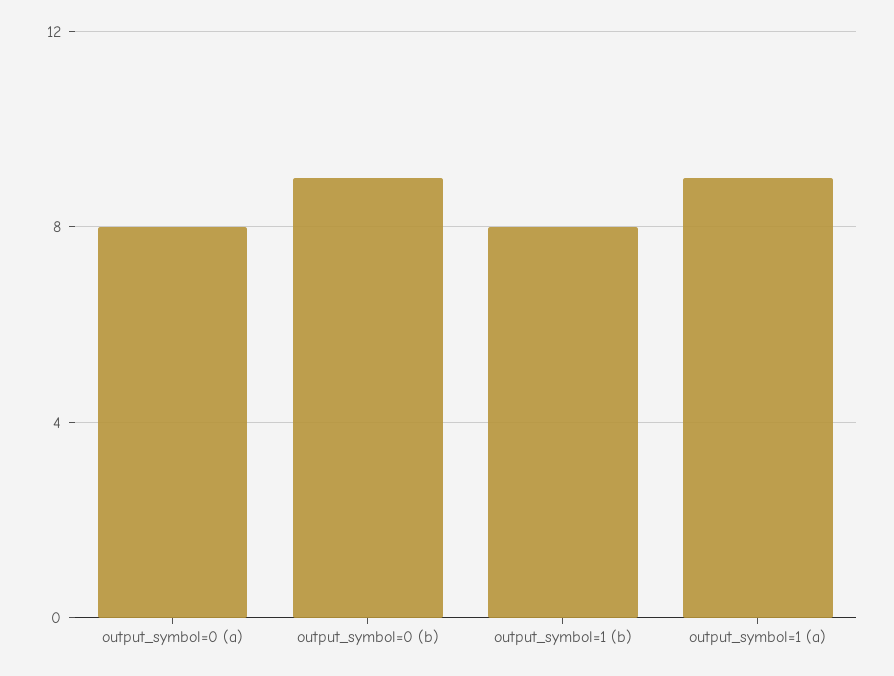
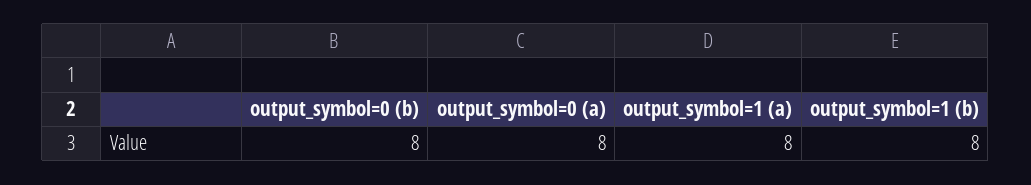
  {
    "output_symbol=0 (a)": 8,
-   "output_symbol=0 (b)": 9,
+   "output_symbol=0 (b)": 8,
    "output_symbol=1 (b)": 8,
-   "output_symbol=1 (a)": 9
+   "output_symbol=1 (a)": 8
  }

